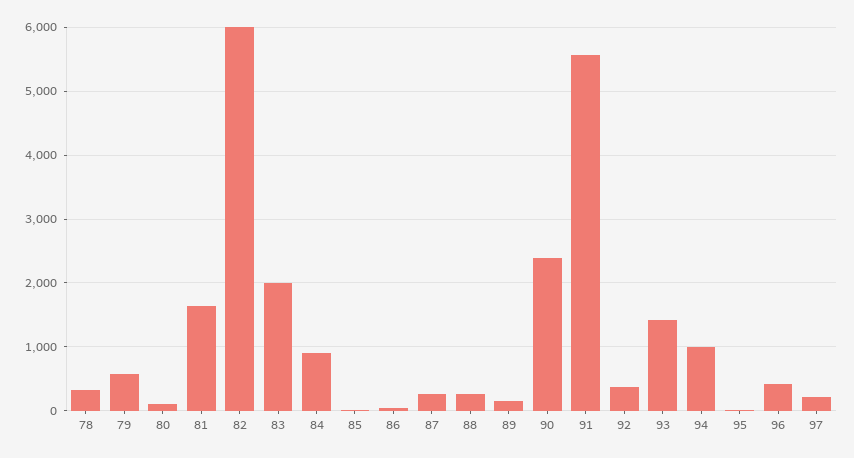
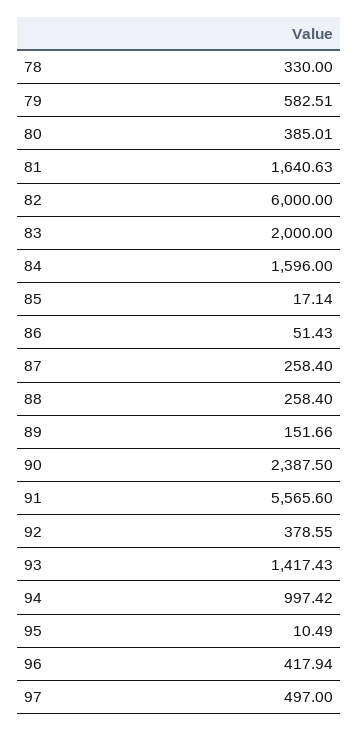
  {
    "78": 330,
    "79": 582.51,
-   "80": 100,
+   "80": 385.01,
    "81": 1640.63,
    "82": 6000,
    "83": 2000,
-   "84": 900,
+   "84": 1596,
    "85": 17.14,
    "86": 51.43,
    "87": 258.4,
    "88": 258.4,
    "89": 151.66,
    "90": 2387.5,
    "91": 5565.6,
    "92": 378.55,
    "93": 1417.43,
    "94": 997.42,
    "95": 10.49,
    "96": 417.94,
-   "97": 200
+   "97": 497
  }

